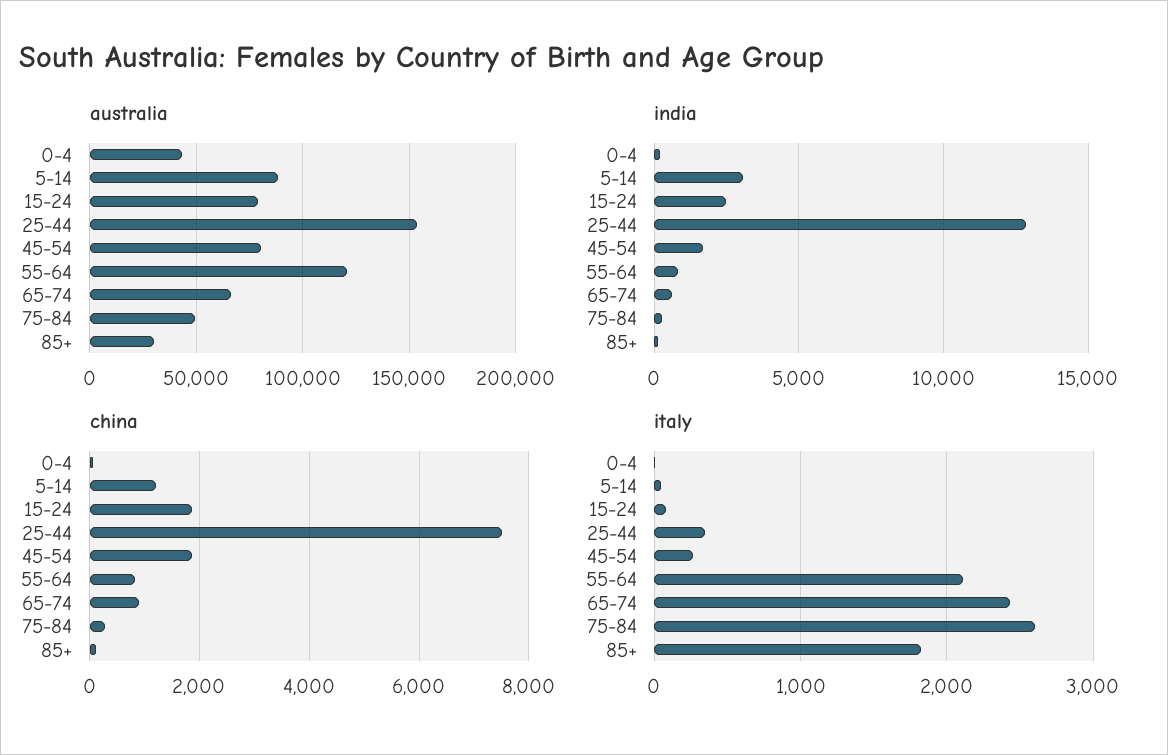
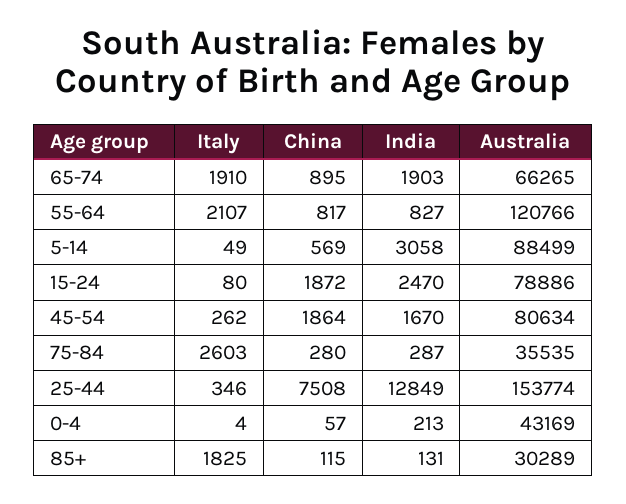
  {
    "australia": {
      "0-4": 43169,
      "5-14": 88499,
      "15-24": 78886,
      "25-44": 153774,
      "45-54": 80634,
      "55-64": 120766,
      "65-74": 66265,
-     "75-84": 50000,
+     "75-84": 35535,
      "85+": 30289
    },
    "india": {
      "0-4": 213,
      "5-14": 3058,
      "15-24": 2470,
      "25-44": 12849,
      "45-54": 1670,
      "55-64": 827,
-     "65-74": 500,
+     "65-74": 1903,
      "75-84": 287,
      "85+": 131
    },
    "china": {
      "0-4": 57,
-     "5-14": 1200,
+     "5-14": 569,
      "15-24": 1872,
      "25-44": 7508,
      "45-54": 1864,
      "55-64": 817,
      "65-74": 895,
      "75-84": 280,
      "85+": 115
    },
    "italy": {
      "0-4": 4,
      "5-14": 49,
      "15-24": 80,
      "25-44": 346,
      "45-54": 262,
      "55-64": 2107,
-     "65-74": 2400,
+     "65-74": 1910,
      "75-84": 2603,
      "85+": 1825
    }
  }

